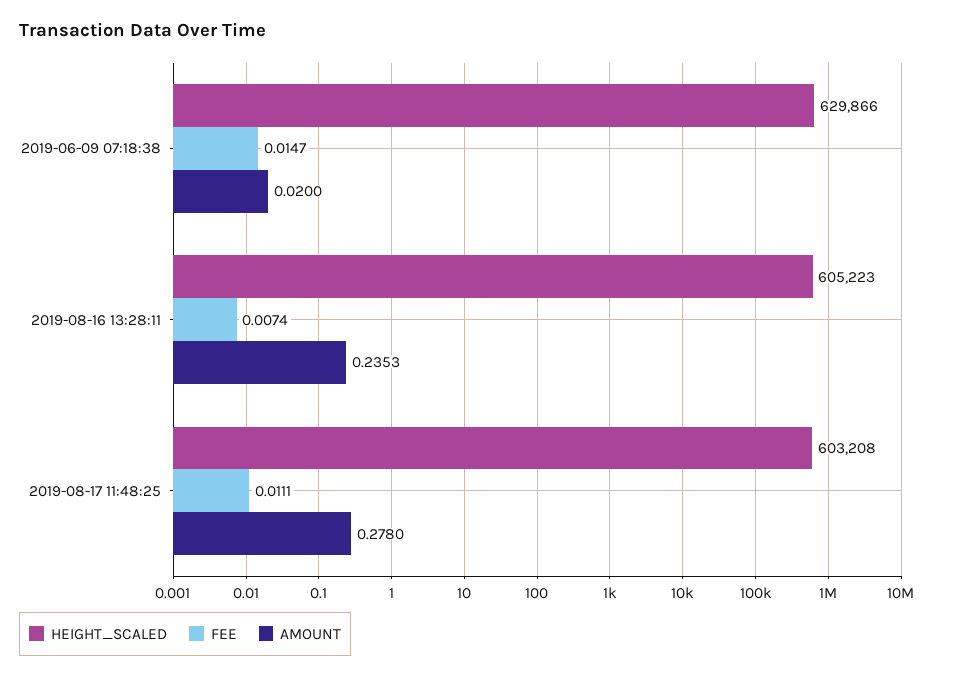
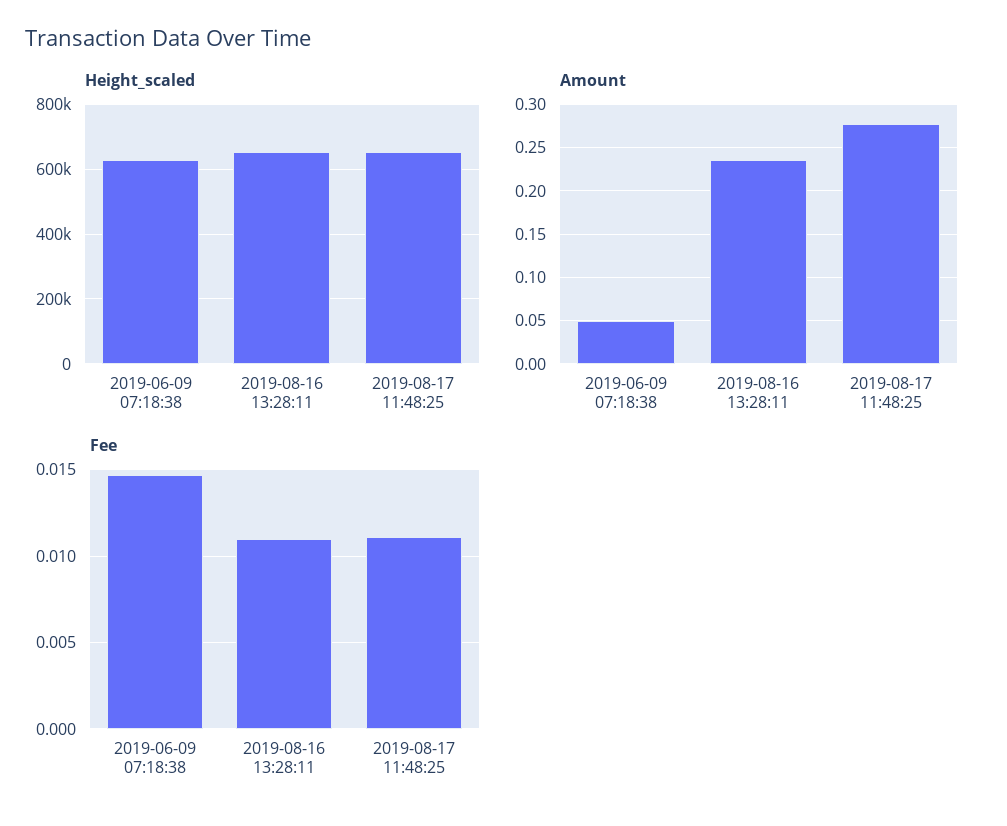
  {
    "HEIGHT_SCALED": {
      "2019-06-09 07:18:38": 629866,
-     "2019-08-16 13:28:11": 605223,
+     "2019-08-16 13:28:11": 660000,
-     "2019-08-17 11:48:25": 603208
+     "2019-08-17 11:48:25": 660000
    },
    "FEE": {
      "2019-06-09 07:18:38": 0.0147,
-     "2019-08-16 13:28:11": 0.0074,
+     "2019-08-16 13:28:11": 0.011,
      "2019-08-17 11:48:25": 0.0111
    },
    "AMOUNT": {
-     "2019-06-09 07:18:38": 0.02,
+     "2019-06-09 07:18:38": 0.05,
      "2019-08-16 13:28:11": 0.2353,
      "2019-08-17 11:48:25": 0.278
    }
  }

